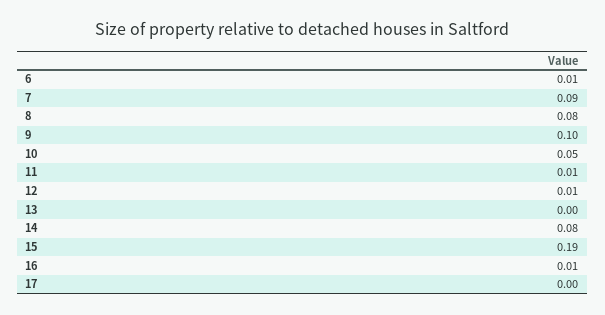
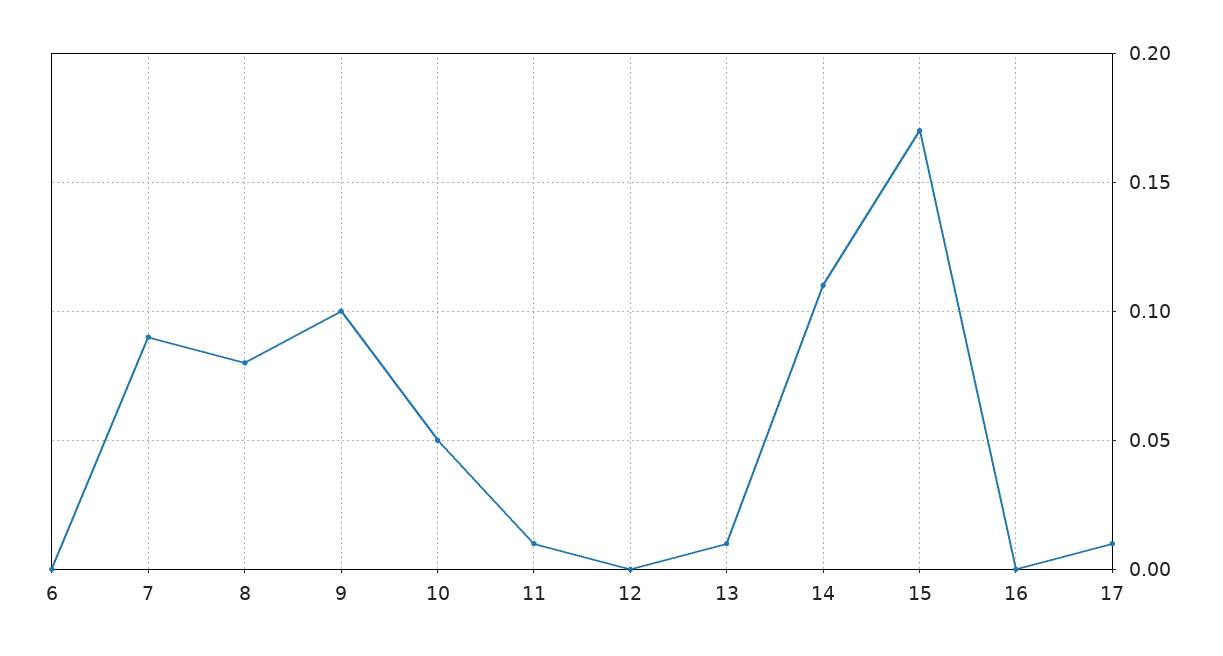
  {
-   "6": 0.01,
+   "6": 0,
    "7": 0.09,
    "8": 0.08,
    "9": 0.1,
    "10": 0.05,
    "11": 0.01,
-   "12": 0.01,
+   "12": 0,
-   "13": 0,
+   "13": 0.01,
-   "14": 0.08,
+   "14": 0.11,
-   "15": 0.19,
+   "15": 0.17,
-   "16": 0.01,
+   "16": 0,
-   "17": 0
+   "17": 0.01
  }

